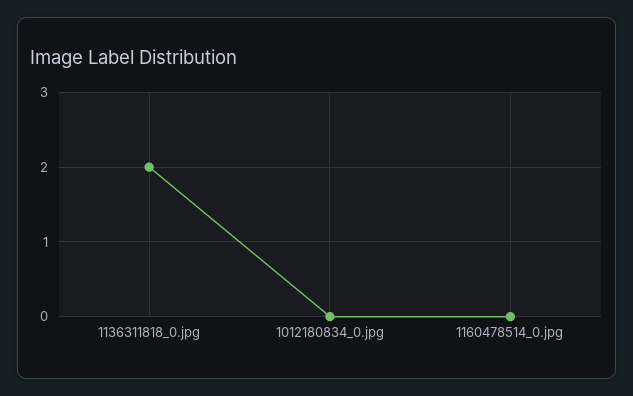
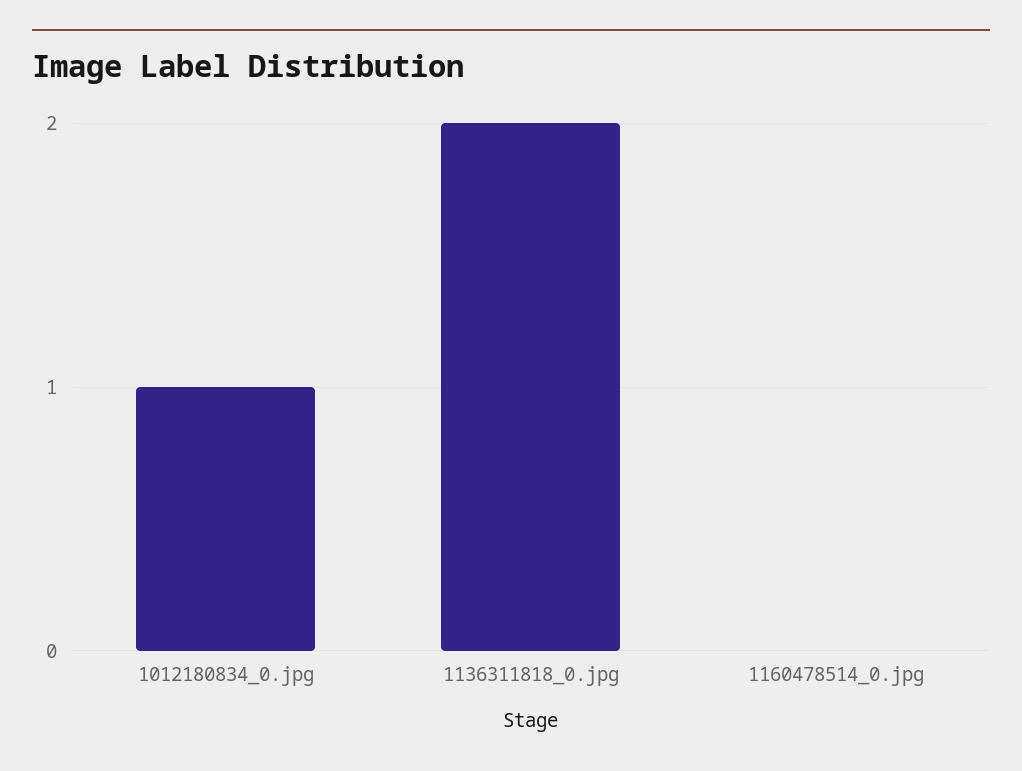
  {
    "1136311818_0.jpg": 2,
-   "1012180834_0.jpg": 0,
+   "1012180834_0.jpg": 1,
    "1160478514_0.jpg": 0
  }

